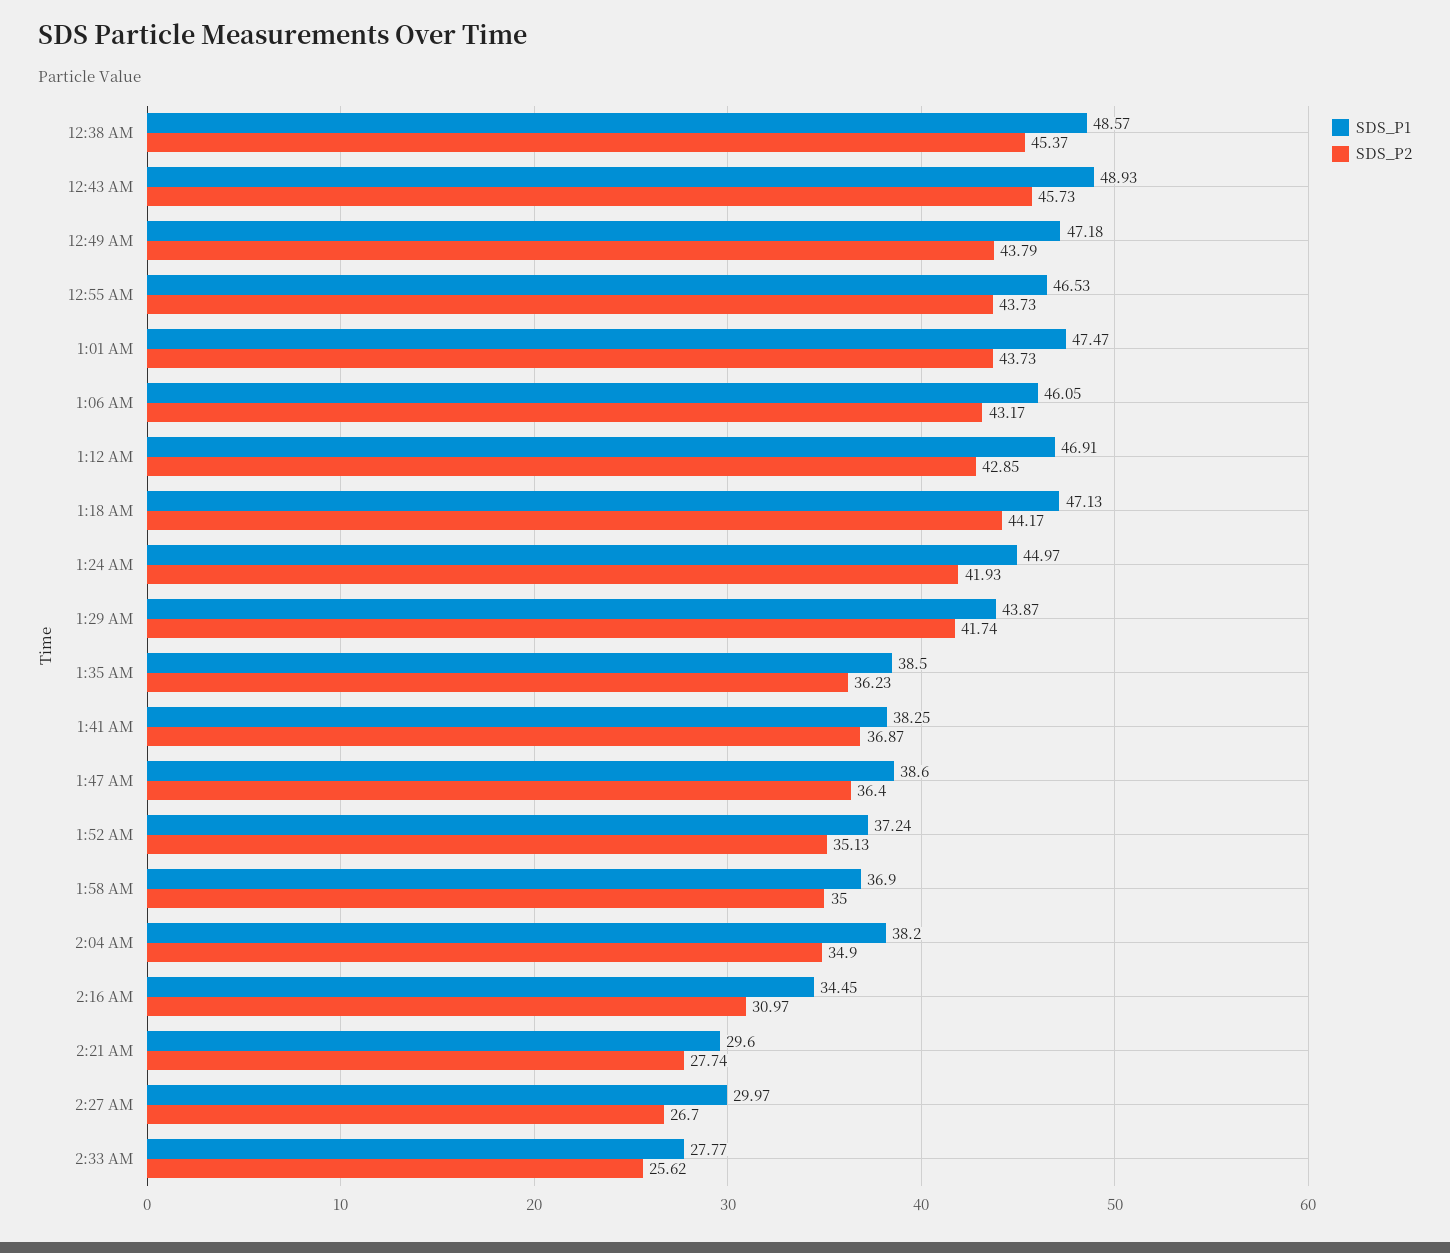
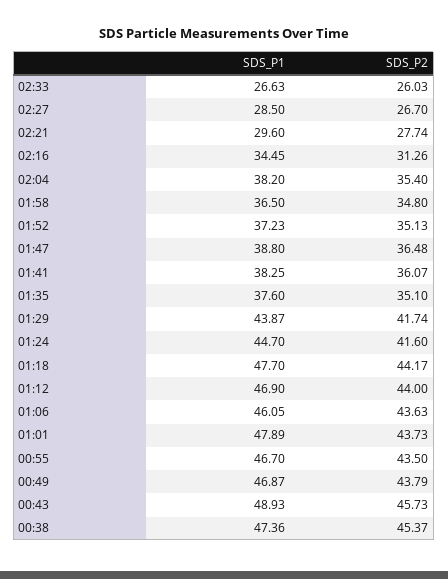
  {
    "SDS_P1": {
-     "12:38 AM": 48.57,
+     "12:38 AM": 47.36,
      "12:43 AM": 48.93,
-     "12:49 AM": 47.18,
+     "12:49 AM": 46.87,
-     "12:55 AM": 46.53,
+     "12:55 AM": 46.7,
-     "1:01 AM": 47.47,
+     "1:01 AM": 47.89,
      "1:06 AM": 46.05,
-     "1:12 AM": 46.91,
+     "1:12 AM": 46.9,
-     "1:18 AM": 47.13,
+     "1:18 AM": 47.7,
-     "1:24 AM": 44.97,
+     "1:24 AM": 44.7,
      "1:29 AM": 43.87,
-     "1:35 AM": 38.5,
+     "1:35 AM": 37.6,
      "1:41 AM": 38.25,
-     "1:47 AM": 38.6,
+     "1:47 AM": 38.8,
-     "1:52 AM": 37.24,
+     "1:52 AM": 37.23,
-     "1:58 AM": 36.9,
+     "1:58 AM": 36.5,
      "2:04 AM": 38.2,
      "2:16 AM": 34.45,
      "2:21 AM": 29.6,
-     "2:27 AM": 29.97,
+     "2:27 AM": 28.5,
-     "2:33 AM": 27.77
+     "2:33 AM": 26.63
    },
    "SDS_P2": {
      "12:38 AM": 45.37,
      "12:43 AM": 45.73,
      "12:49 AM": 43.79,
-     "12:55 AM": 43.73,
+     "12:55 AM": 43.5,
      "1:01 AM": 43.73,
-     "1:06 AM": 43.17,
+     "1:06 AM": 43.63,
-     "1:12 AM": 42.85,
+     "1:12 AM": 44,
      "1:18 AM": 44.17,
-     "1:24 AM": 41.93,
+     "1:24 AM": 41.6,
      "1:29 AM": 41.74,
-     "1:35 AM": 36.23,
+     "1:35 AM": 35.1,
-     "1:41 AM": 36.87,
+     "1:41 AM": 36.07,
-     "1:47 AM": 36.4,
+     "1:47 AM": 36.48,
      "1:52 AM": 35.13,
-     "1:58 AM": 35,
+     "1:58 AM": 34.8,
-     "2:04 AM": 34.9,
+     "2:04 AM": 35.4,
-     "2:16 AM": 30.97,
+     "2:16 AM": 31.26,
      "2:21 AM": 27.74,
      "2:27 AM": 26.7,
-     "2:33 AM": 25.62
+     "2:33 AM": 26.03
    }
  }

